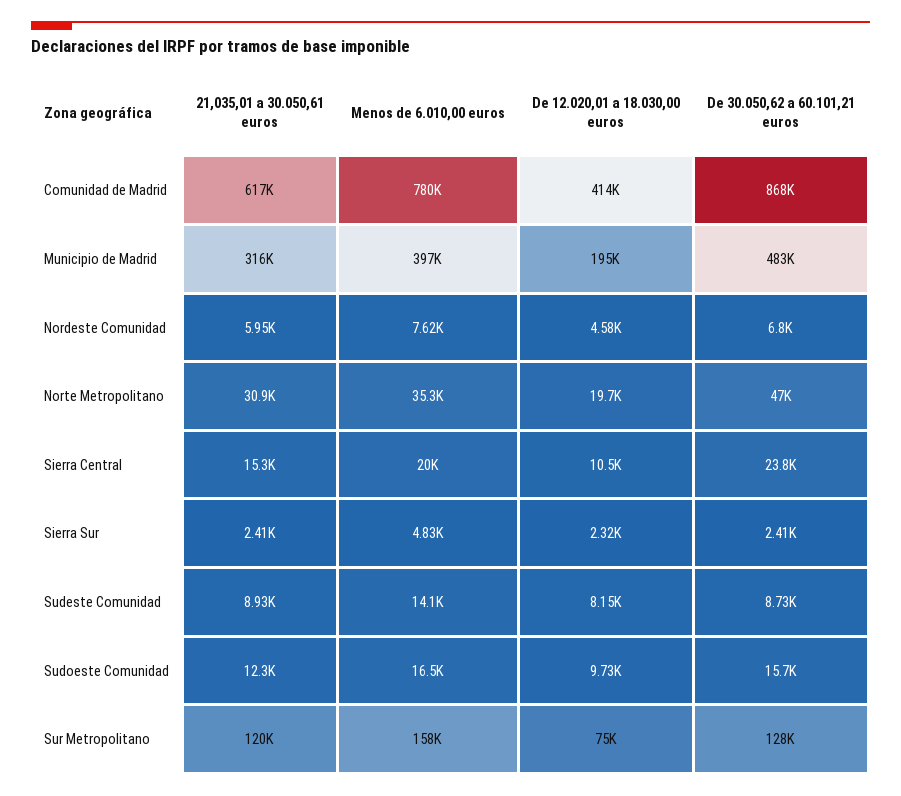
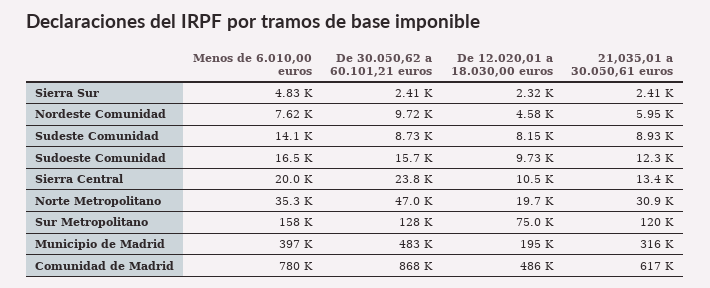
  {
    "21,035,01 a 30.050,61 euros": {
      "Comunidad de Madrid": 617000,
      "Municipio de Madrid": 316000,
      "Nordeste Comunidad": 5950,
      "Norte Metropolitano": 30900,
-     "Sierra Central": 15300,
+     "Sierra Central": 13400,
      "Sierra Sur": 2410,
      "Sudeste Comunidad": 8930,
      "Sudoeste Comunidad": 12300,
      "Sur Metropolitano": 120000
    },
    "Menos de 6.010,00 euros": {
      "Comunidad de Madrid": 780000,
      "Municipio de Madrid": 397000,
      "Nordeste Comunidad": 7620,
      "Norte Metropolitano": 35300,
      "Sierra Central": 20000,
      "Sierra Sur": 4830,
      "Sudeste Comunidad": 14100,
      "Sudoeste Comunidad": 16500,
      "Sur Metropolitano": 158000
    },
    "De 12.020,01 a 18.030,00 euros": {
-     "Comunidad de Madrid": 414000,
+     "Comunidad de Madrid": 486000,
      "Municipio de Madrid": 195000,
      "Nordeste Comunidad": 4580,
      "Norte Metropolitano": 19700,
      "Sierra Central": 10500,
      "Sierra Sur": 2320,
      "Sudeste Comunidad": 8150,
      "Sudoeste Comunidad": 9730,
      "Sur Metropolitano": 75000
    },
    "De 30.050,62 a 60.101,21 euros": {
      "Comunidad de Madrid": 868000,
      "Municipio de Madrid": 483000,
-     "Nordeste Comunidad": 6800,
+     "Nordeste Comunidad": 9720,
      "Norte Metropolitano": 47000,
      "Sierra Central": 23800,
      "Sierra Sur": 2410,
      "Sudeste Comunidad": 8730,
      "Sudoeste Comunidad": 15700,
      "Sur Metropolitano": 128000
    }
  }

